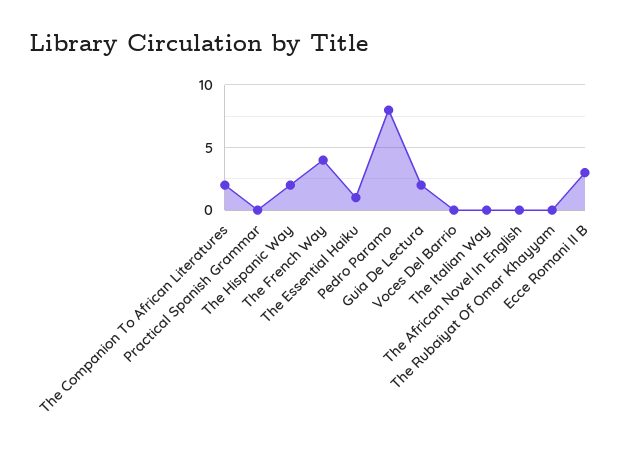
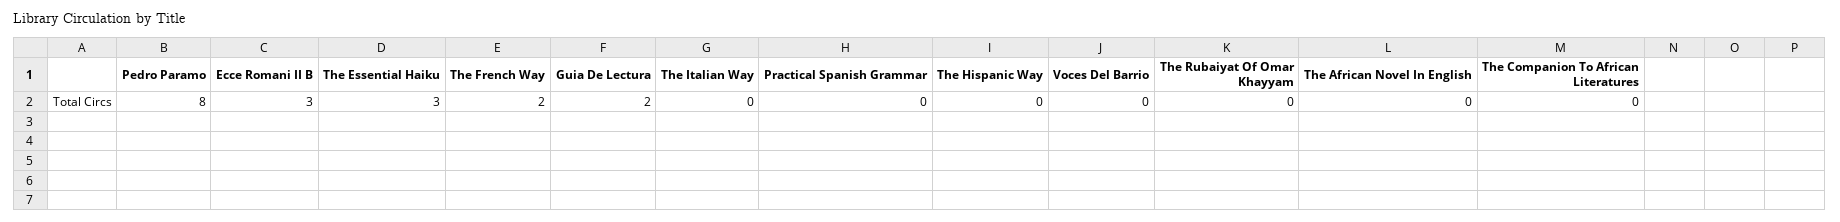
  {
-   "The Companion To African Literatures": 2,
+   "The Companion To African Literatures": 0,
    "Practical Spanish Grammar": 0,
-   "The Hispanic Way": 2,
+   "The Hispanic Way": 0,
-   "The French Way": 4,
+   "The French Way": 2,
-   "The Essential Haiku": 1,
+   "The Essential Haiku": 3,
    "Pedro Paramo": 8,
    "Guia De Lectura": 2,
    "Voces Del Barrio": 0,
    "The Italian Way": 0,
    "The African Novel In English": 0,
    "The Rubaiyat Of Omar Khayyam": 0,
    "Ecce Romani II B": 3
  }

